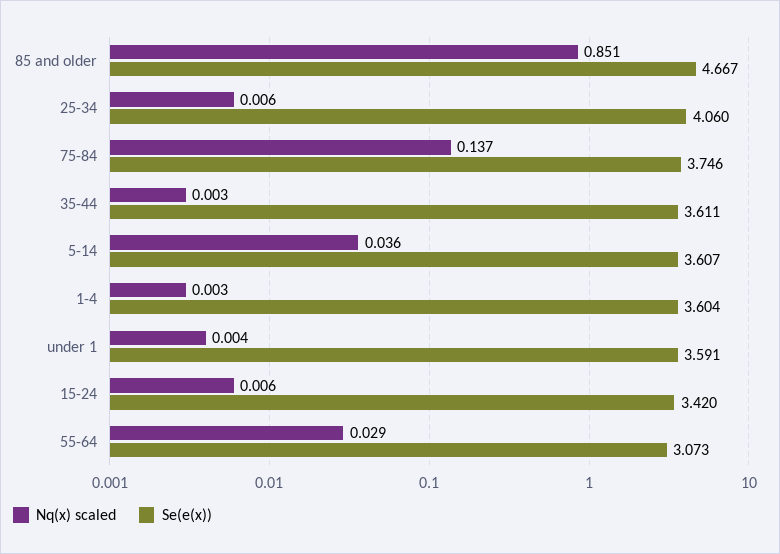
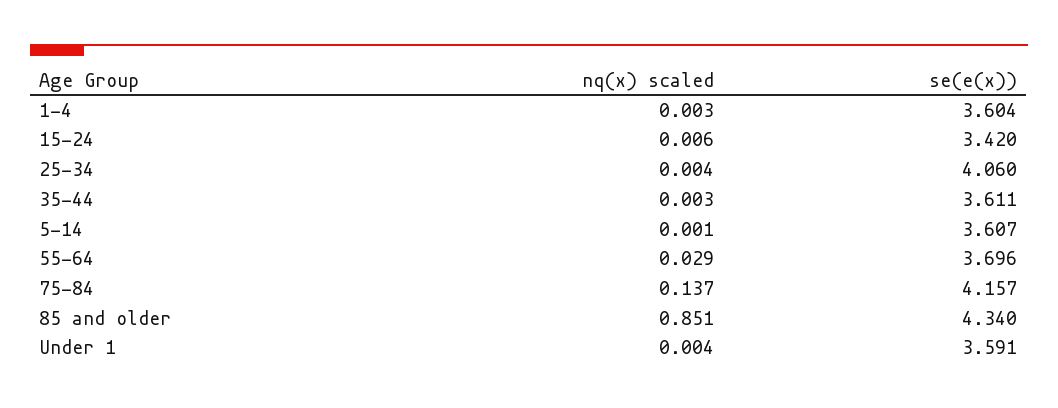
  {
    "Nq(x) scaled": {
      "85 and older": 0.851,
-     "25-34": 0.006,
+     "25-34": 0.004,
      "75-84": 0.137,
      "35-44": 0.003,
-     "5-14": 0.036,
+     "5-14": 0.001,
      "1-4": 0.003,
      "under 1": 0.004,
      "15-24": 0.006,
      "55-64": 0.029
    },
    "Se(e(x))": {
-     "85 and older": 4.667,
+     "85 and older": 4.34,
      "25-34": 4.06,
-     "75-84": 3.746,
+     "75-84": 4.157,
      "35-44": 3.611,
      "5-14": 3.607,
      "1-4": 3.604,
      "under 1": 3.591,
      "15-24": 3.42,
-     "55-64": 3.073
+     "55-64": 3.696
    }
  }

